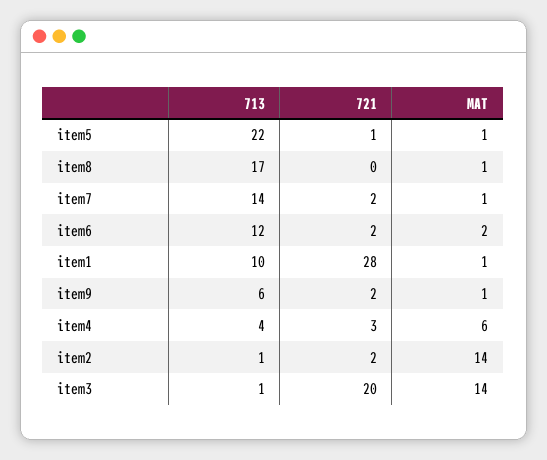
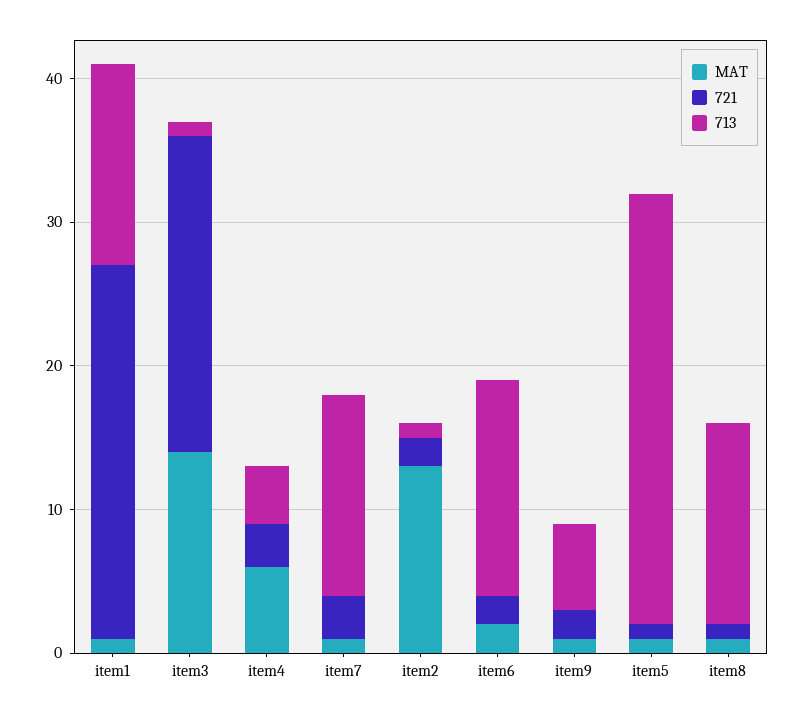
  {
    "713": {
-     "item5": 22,
+     "item5": 30,
-     "item8": 17,
+     "item8": 14,
      "item7": 14,
-     "item6": 12,
+     "item6": 15,
-     "item1": 10,
+     "item1": 14,
      "item9": 6,
      "item4": 4,
      "item2": 1,
      "item3": 1
    },
    "721": {
      "item5": 1,
-     "item8": 0,
+     "item8": 1,
-     "item7": 2,
+     "item7": 3,
      "item6": 2,
-     "item1": 28,
+     "item1": 26,
      "item9": 2,
      "item4": 3,
      "item2": 2,
-     "item3": 20
+     "item3": 22
    },
    "MAT": {
      "item5": 1,
      "item8": 1,
      "item7": 1,
      "item6": 2,
      "item1": 1,
      "item9": 1,
      "item4": 6,
-     "item2": 14,
+     "item2": 13,
      "item3": 14
    }
  }

